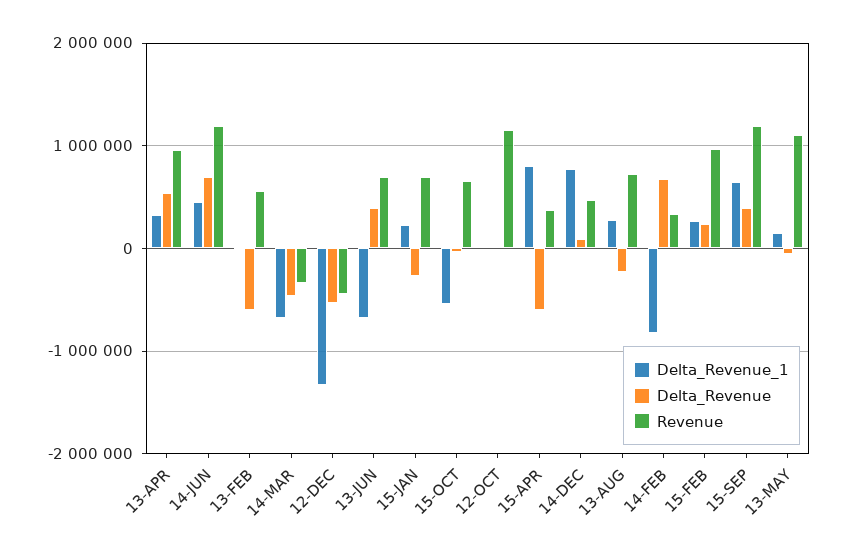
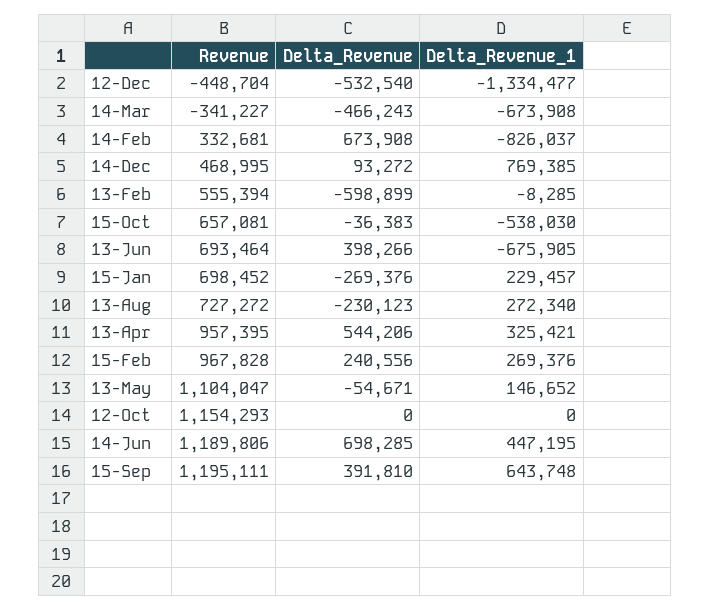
  {
    "Delta_Revenue_1": {
      "13-APR": 325421,
      "14-JUN": 447195,
      "13-FEB": -8285,
      "14-MAR": -673908,
      "12-DEC": -1334477,
      "13-JUN": -675905,
      "15-JAN": 229457,
      "15-OCT": -538030,
      "12-OCT": 0,
-     "15-APR": 800000,
      "14-DEC": 769385,
      "13-AUG": 272340,
      "14-FEB": -826037,
      "15-FEB": 269376,
      "15-SEP": 643748,
      "13-MAY": 146652
    },
    "Delta_Revenue": {
      "13-APR": 544206,
      "14-JUN": 698285,
      "13-FEB": -598899,
      "14-MAR": -466243,
      "12-DEC": -532540,
      "13-JUN": 398266,
      "15-JAN": -269376,
      "15-OCT": -36383,
      "12-OCT": 0,
-     "15-APR": -600000,
      "14-DEC": 93272,
      "13-AUG": -230123,
      "14-FEB": 673908,
      "15-FEB": 240556,
      "15-SEP": 391810,
      "13-MAY": -54671
    },
    "Revenue": {
      "13-APR": 957395,
      "14-JUN": 1189806,
      "13-FEB": 555394,
      "14-MAR": -341227,
      "12-DEC": -448704,
      "13-JUN": 693464,
      "15-JAN": 698452,
      "15-OCT": 657081,
      "12-OCT": 1154293,
-     "15-APR": 400000,
      "14-DEC": 468995,
      "13-AUG": 727272,
      "14-FEB": 332681,
      "15-FEB": 967828,
      "15-SEP": 1195111,
      "13-MAY": 1104047
    }
  }

